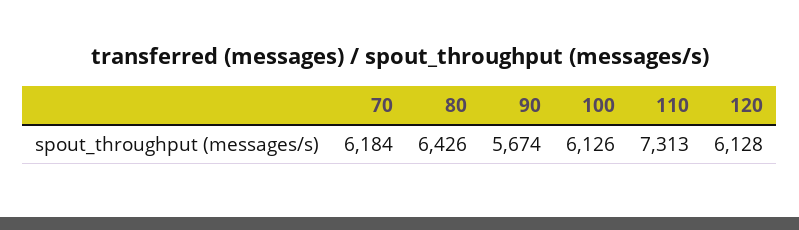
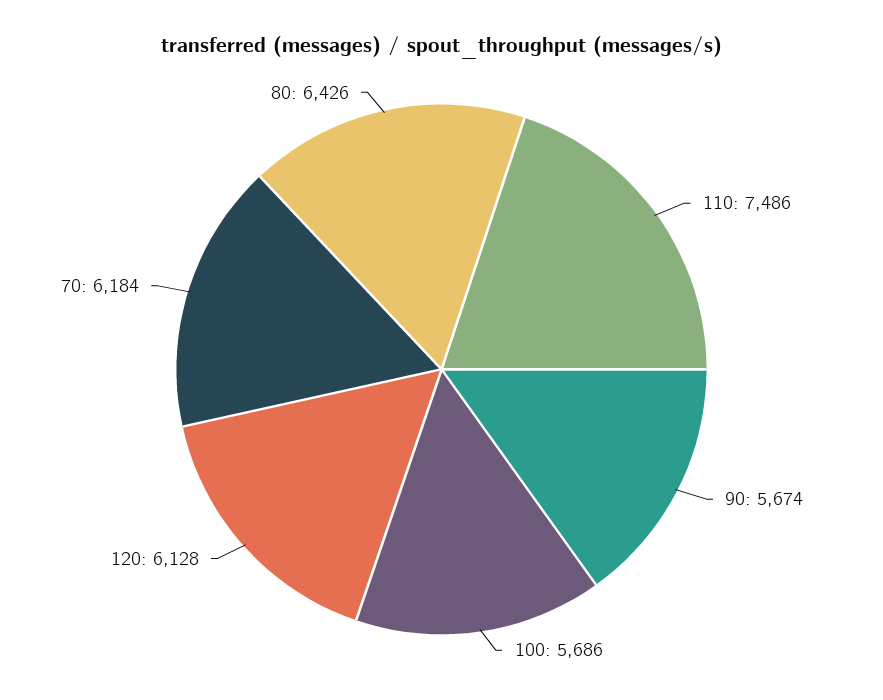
  {
    "70": 6184,
    "80": 6426,
    "90": 5674,
-   "100": 6126,
+   "100": 5686,
-   "110": 7313,
+   "110": 7486,
    "120": 6128
  }

